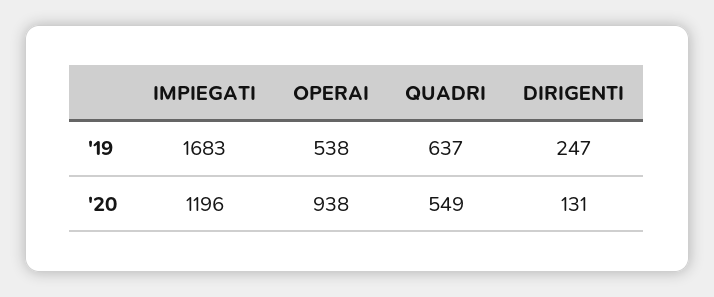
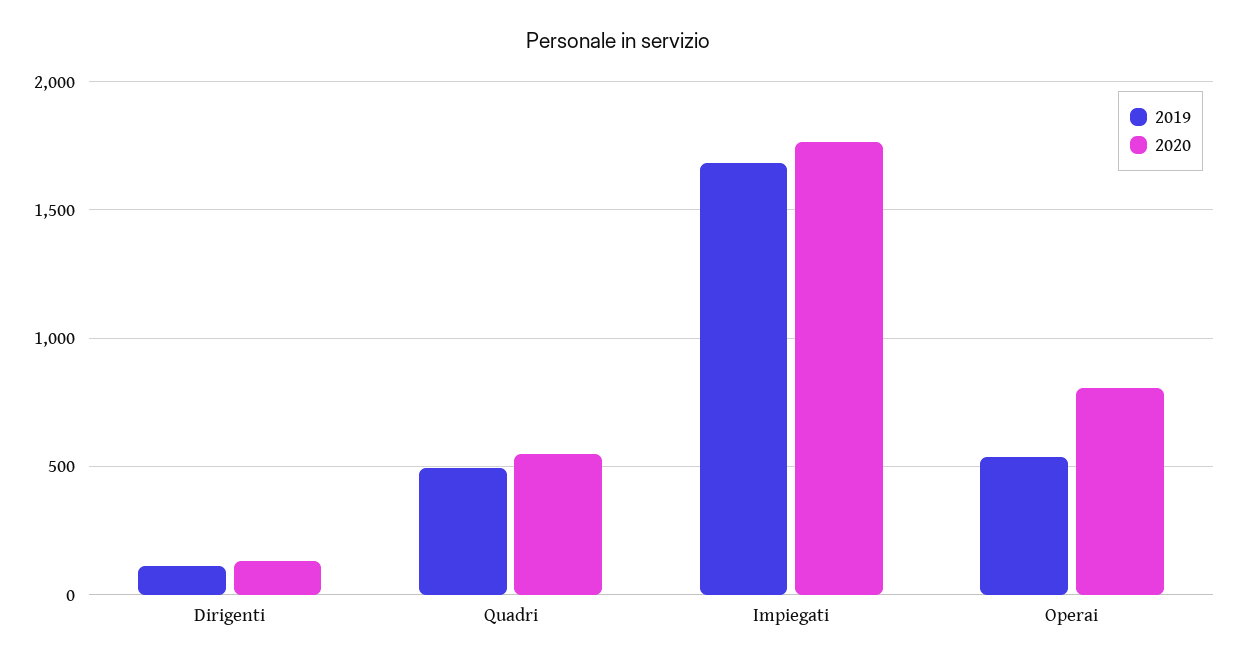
  {
    "'19": {
      "IMPIEGATI": 1683,
      "OPERAI": 538,
-     "QUADRI": 637,
+     "QUADRI": 500,
-     "DIRIGENTI": 247
+     "DIRIGENTI": 100
    },
    "'20": {
-     "IMPIEGATI": 1196,
+     "IMPIEGATI": 1750,
-     "OPERAI": 938,
+     "OPERAI": 800,
      "QUADRI": 549,
      "DIRIGENTI": 131
    }
  }

